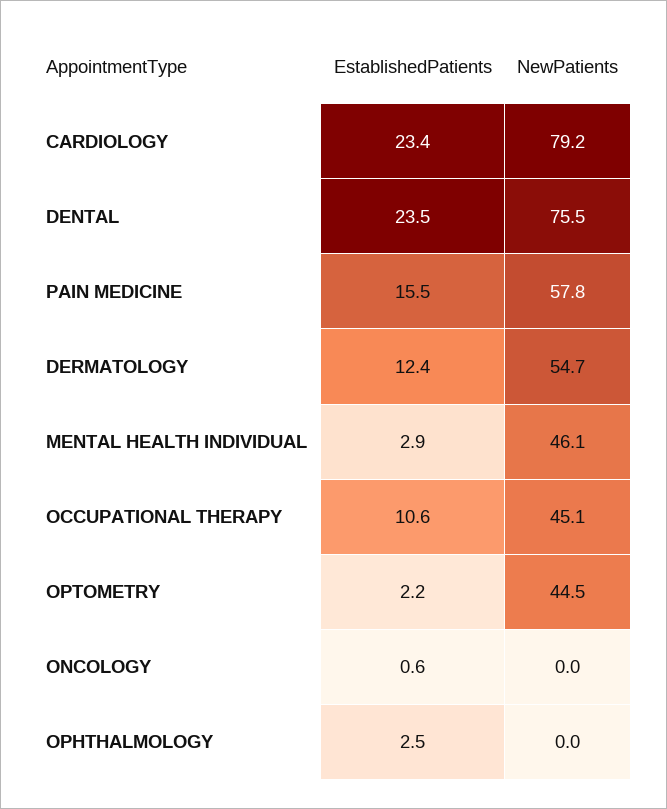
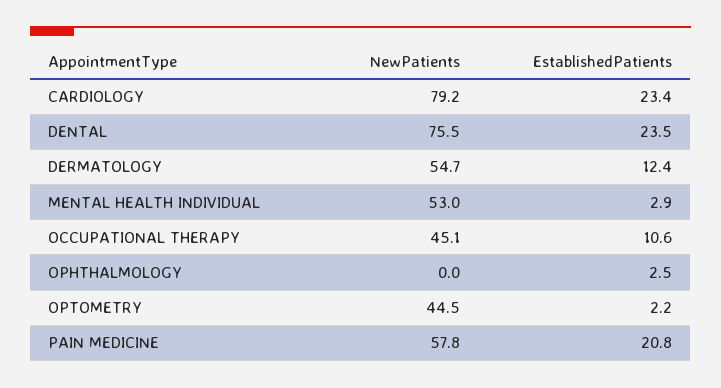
  {
    "EstablishedPatients": {
      "CARDIOLOGY": 23.4,
      "DENTAL": 23.5,
-     "PAIN MEDICINE": 15.5,
+     "PAIN MEDICINE": 20.8,
      "DERMATOLOGY": 12.4,
      "MENTAL HEALTH INDIVIDUAL": 2.9,
      "OCCUPATIONAL THERAPY": 10.6,
      "OPTOMETRY": 2.2,
-     "ONCOLOGY": 0.6,
      "OPHTHALMOLOGY": 2.5
    },
    "NewPatients": {
      "CARDIOLOGY": 79.2,
      "DENTAL": 75.5,
      "PAIN MEDICINE": 57.8,
      "DERMATOLOGY": 54.7,
-     "MENTAL HEALTH INDIVIDUAL": 46.1,
+     "MENTAL HEALTH INDIVIDUAL": 53,
      "OCCUPATIONAL THERAPY": 45.1,
      "OPTOMETRY": 44.5,
-     "ONCOLOGY": 0,
      "OPHTHALMOLOGY": 0
    }
  }

